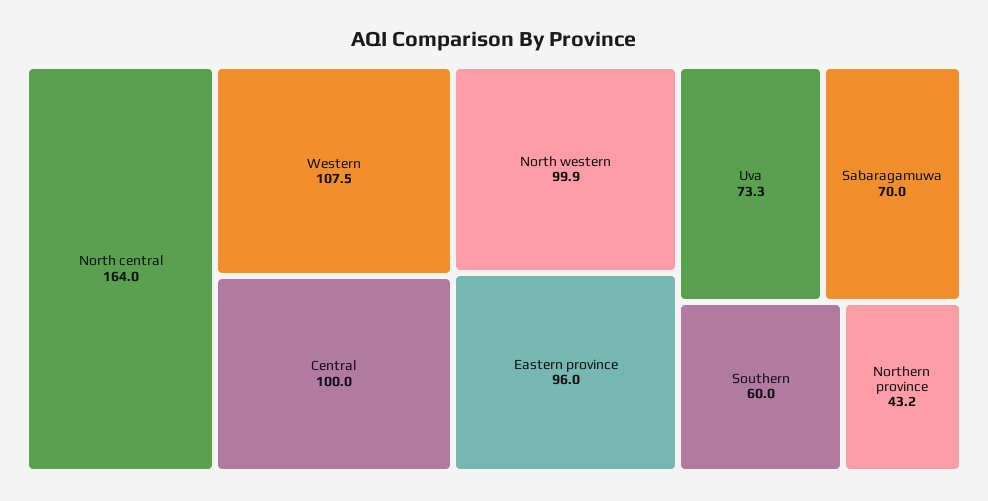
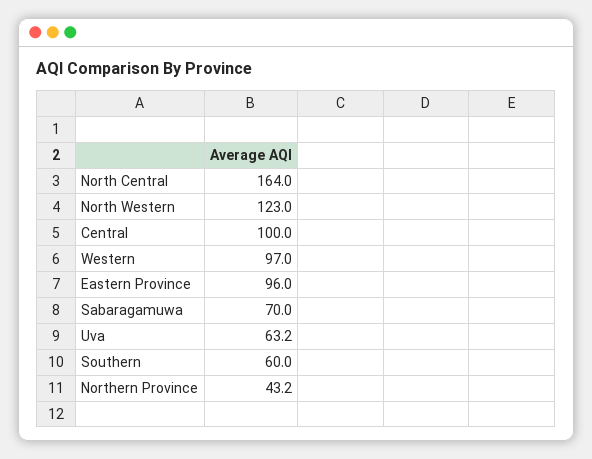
  {
    "North central": 164,
-   "Western": 107.5,
+   "Western": 97,
    "Central": 100,
-   "North western": 99.9,
+   "North western": 123,
    "Eastern province": 96,
-   "Uva": 73.3,
+   "Uva": 63.2,
    "Sabaragamuwa": 70,
    "Southern": 60,
    "Northern province": 43.2
  }

